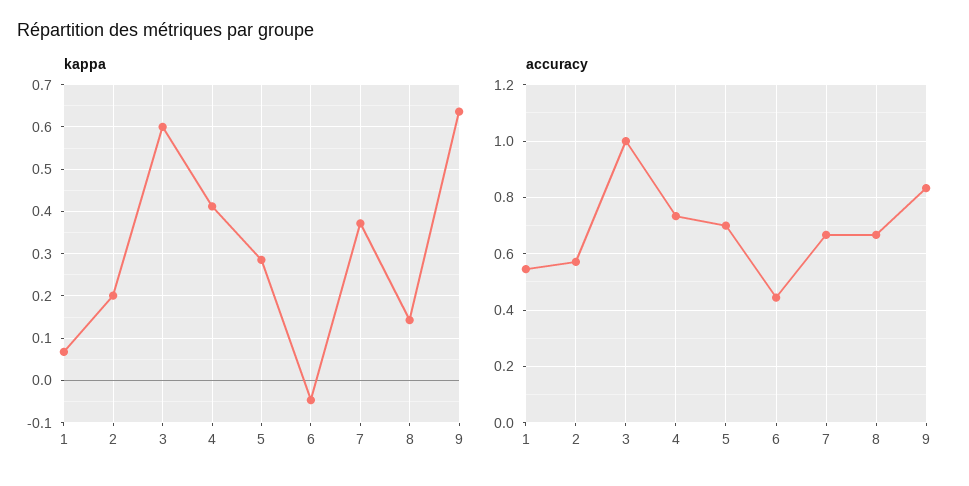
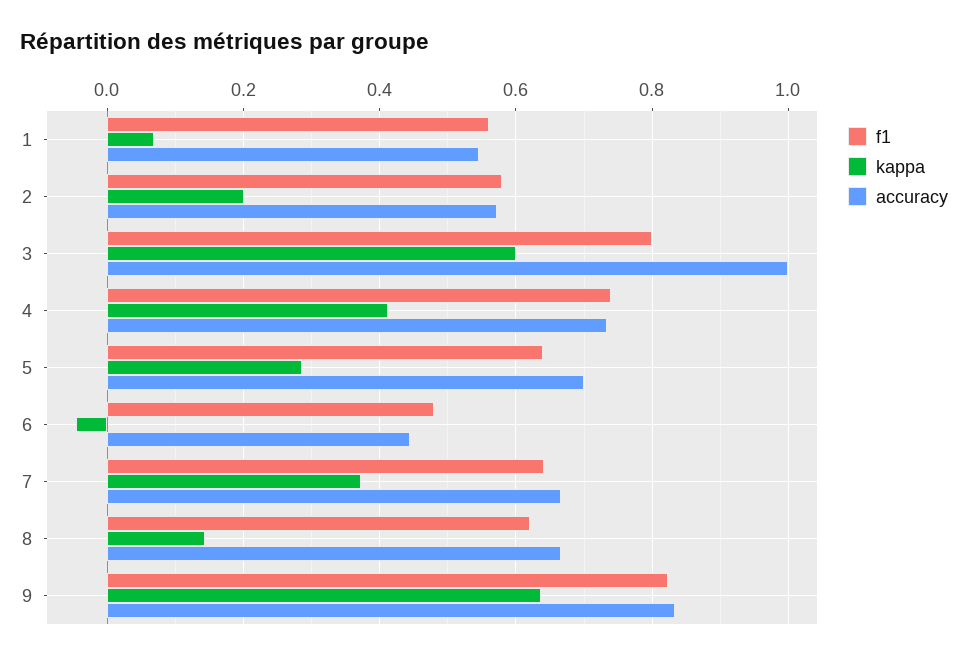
  {
    "kappa": {
      "1": 0.06,
      "2": 0.2,
      "3": 0.6,
      "4": 0.42,
      "5": 0.28,
      "6": -0.04,
      "7": 0.38,
      "8": 0.14,
      "9": 0.64
    },
    "accuracy": {
      "1": 0.54,
      "2": 0.58,
      "3": 1,
      "4": 0.74,
      "5": 0.7,
      "6": 0.44,
      "7": 0.66,
      "8": 0.66,
      "9": 0.84
-   }
+   },
+   "f1": {
+     "1": 0.56,
+     "2": 0.58,
+     "3": 0.8,
+     "4": 0.74,
+     "5": 0.64,
+     "6": 0.48,
+     "7": 0.64,
+     "8": 0.62,
+     "9": 0.82
+   }
  }

